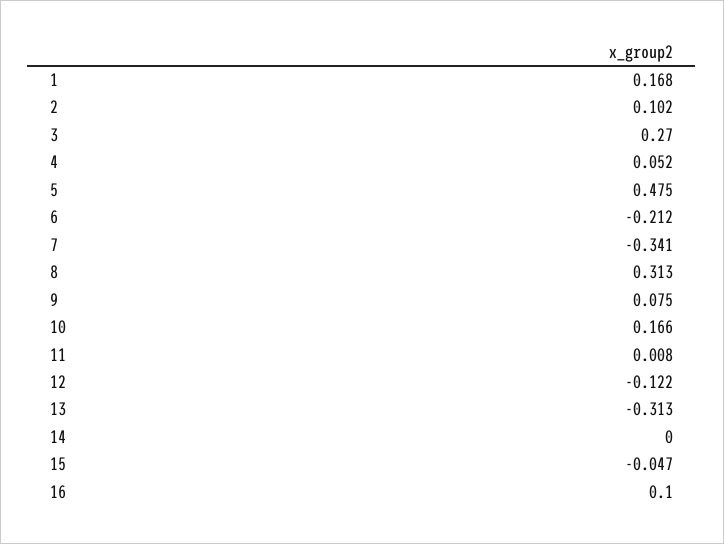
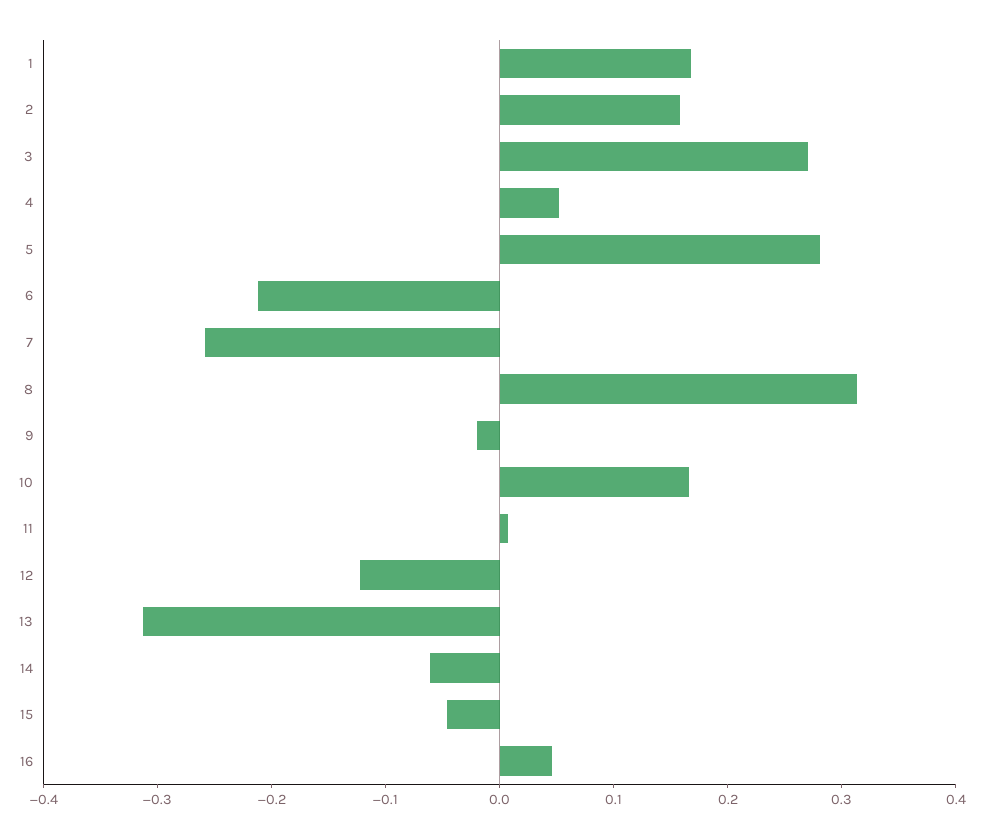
  {
    "1": 0.168,
-   "2": 0.102,
+   "2": 0.16,
    "3": 0.27,
    "4": 0.052,
-   "5": 0.475,
+   "5": 0.28,
    "6": -0.212,
-   "7": -0.341,
+   "7": -0.26,
    "8": 0.313,
-   "9": 0.075,
+   "9": -0.02,
    "10": 0.166,
    "11": 0.008,
    "12": -0.122,
    "13": -0.313,
-   "14": 0,
+   "14": -0.06,
    "15": -0.047,
-   "16": 0.1
+   "16": 0.04
  }

